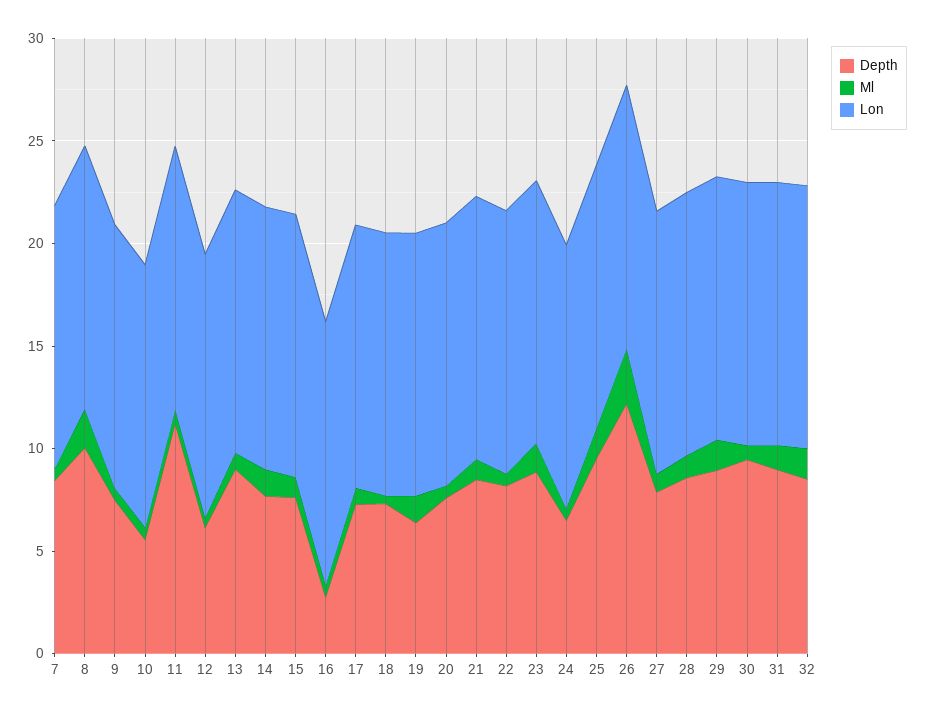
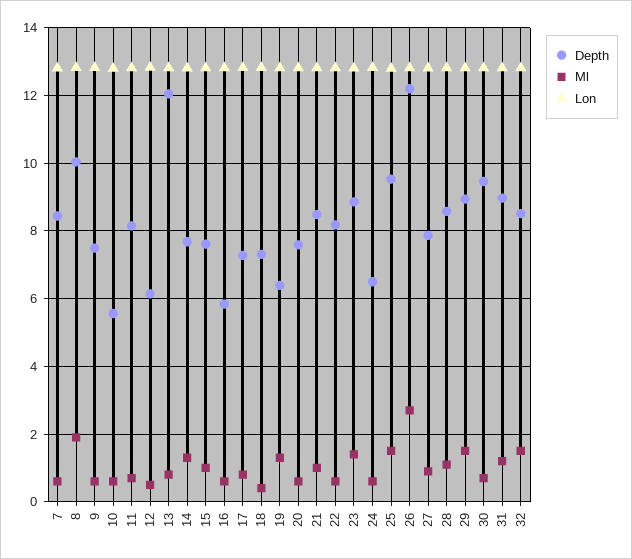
  {
    "Depth": {
      "7": 8.4,
      "8": 10,
      "9": 7.4,
      "10": 5.6,
-     "11": 11,
+     "11": 8.2,
      "12": 6.2,
-     "13": 9,
+     "13": 12,
      "14": 7.6,
      "15": 7.6,
-     "16": 3,
+     "16": 5.8,
      "17": 7.2,
      "18": 7.4,
      "19": 6.4,
      "20": 7.6,
      "21": 8.4,
      "22": 8.2,
      "23": 8.8,
      "24": 6.6,
      "25": 9.6,
      "26": 12.2,
      "27": 7.8,
      "28": 8.6,
      "29": 9,
      "30": 9.4,
      "31": 9,
      "32": 8.6
    },
    "Ml": {
      "7": 0.6,
      "8": 2,
      "9": 0.6,
      "10": 0.6,
      "11": 0.8,
      "12": 0.6,
      "13": 0.8,
      "14": 1.4,
      "15": 1,
      "16": 0.6,
      "17": 0.8,
      "18": 0.4,
      "19": 1.4,
      "20": 0.6,
      "21": 1,
      "22": 0.6,
      "23": 1.4,
      "24": 0.6,
      "25": 1.6,
      "26": 2.8,
      "27": 1,
      "28": 1.2,
      "29": 1.6,
      "30": 0.8,
      "31": 1.2,
      "32": 1.6
    },
    "Lon": {
      "7": 12.8,
      "8": 12.8,
      "9": 12.8,
      "10": 12.8,
      "11": 12.8,
      "12": 12.8,
      "13": 12.8,
      "14": 12.8,
      "15": 12.8,
      "16": 12.8,
      "17": 12.8,
      "18": 12.8,
      "19": 12.8,
      "20": 12.8,
      "21": 12.8,
      "22": 12.8,
      "23": 12.8,
      "24": 12.8,
      "25": 12.8,
      "26": 12.8,
      "27": 12.8,
      "28": 12.8,
      "29": 12.8,
      "30": 12.8,
      "31": 12.8,
      "32": 12.8
    }
  }

